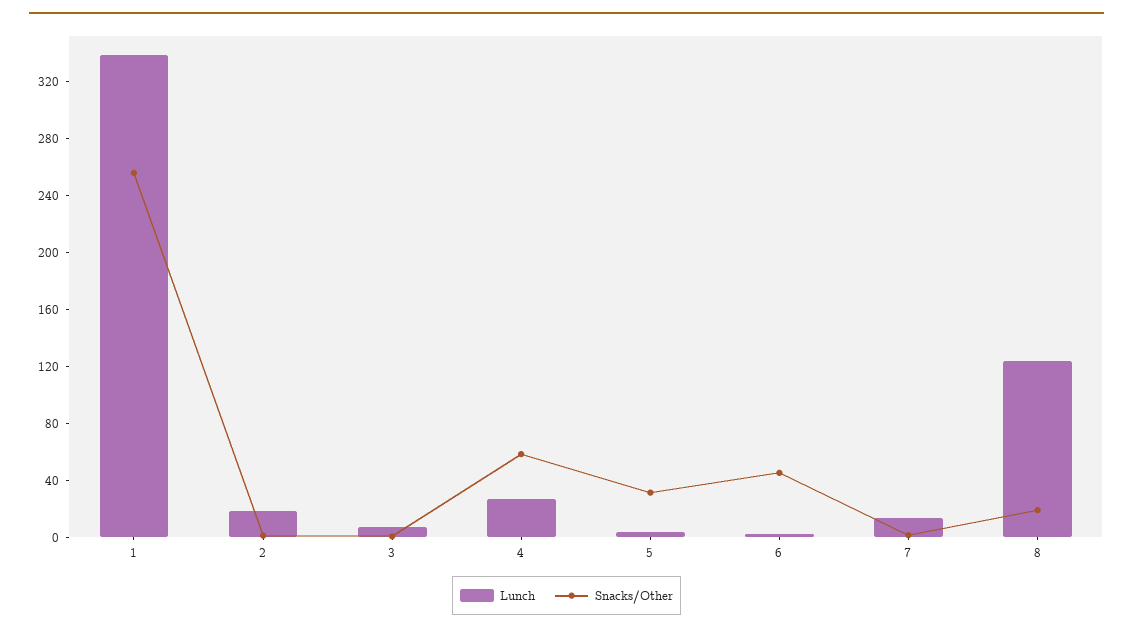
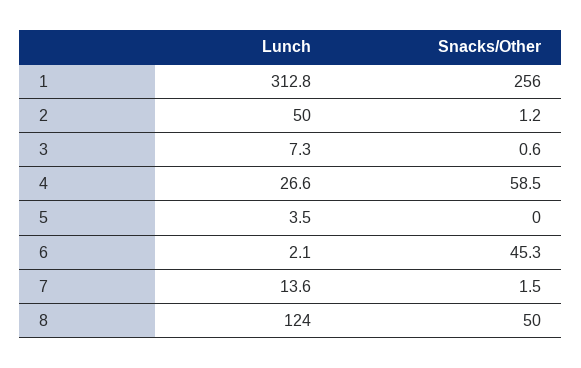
  {
    "Lunch": {
-     "1": 340,
+     "1": 312.8,
-     "2": 20,
+     "2": 50,
      "3": 7.3,
      "4": 26.6,
      "5": 3.5,
      "6": 2.1,
      "7": 13.6,
      "8": 124
    },
    "Snacks/Other": {
      "1": 256,
      "2": 1.2,
      "3": 0.6,
      "4": 58.5,
-     "5": 30,
+     "5": 0,
      "6": 45.3,
      "7": 1.5,
-     "8": 20
+     "8": 50
    }
  }

